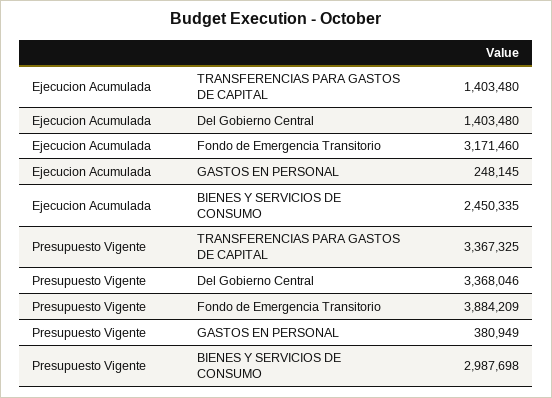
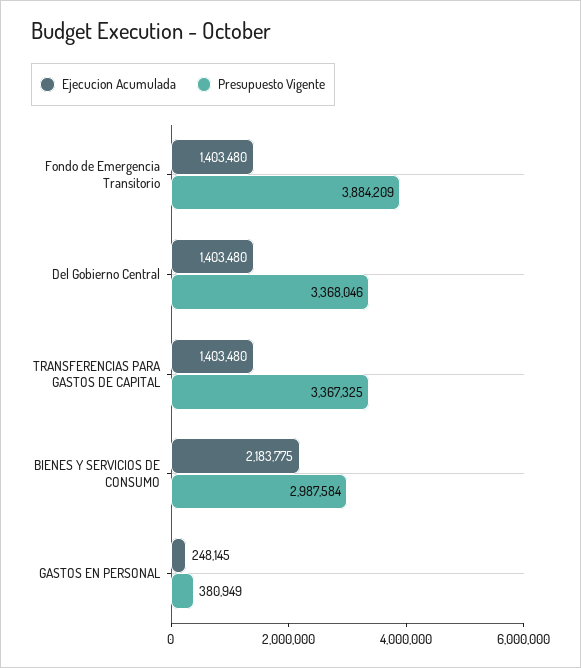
  {
    "Ejecucion Acumulada": {
      "TRANSFERENCIAS PARA GASTOS DE CAPITAL": 1403480,
      "Del Gobierno Central": 1403480,
-     "Fondo de Emergencia Transitorio": 3171460,
+     "Fondo de Emergencia Transitorio": 1403480,
      "GASTOS EN PERSONAL": 248145,
-     "BIENES Y SERVICIOS DE CONSUMO": 2450335
+     "BIENES Y SERVICIOS DE CONSUMO": 2183775
    },
    "Presupuesto Vigente": {
      "TRANSFERENCIAS PARA GASTOS DE CAPITAL": 3367325,
      "Del Gobierno Central": 3368046,
      "Fondo de Emergencia Transitorio": 3884209,
      "GASTOS EN PERSONAL": 380949,
-     "BIENES Y SERVICIOS DE CONSUMO": 2987698
+     "BIENES Y SERVICIOS DE CONSUMO": 2987584
    }
  }

